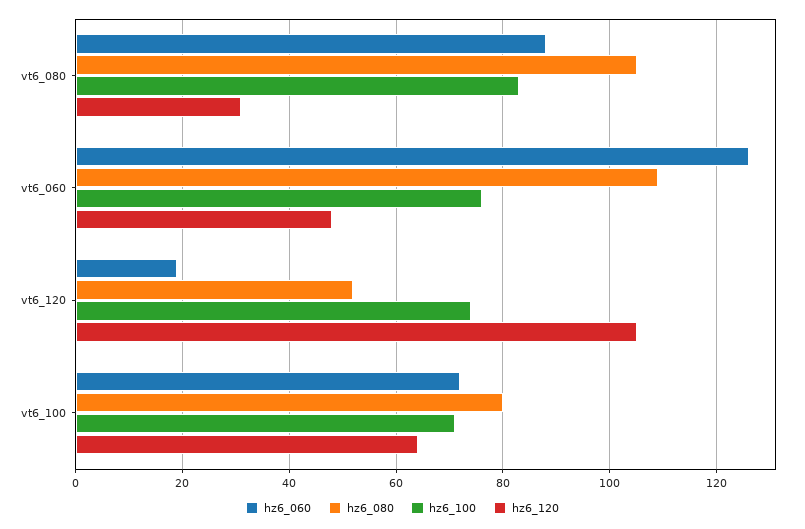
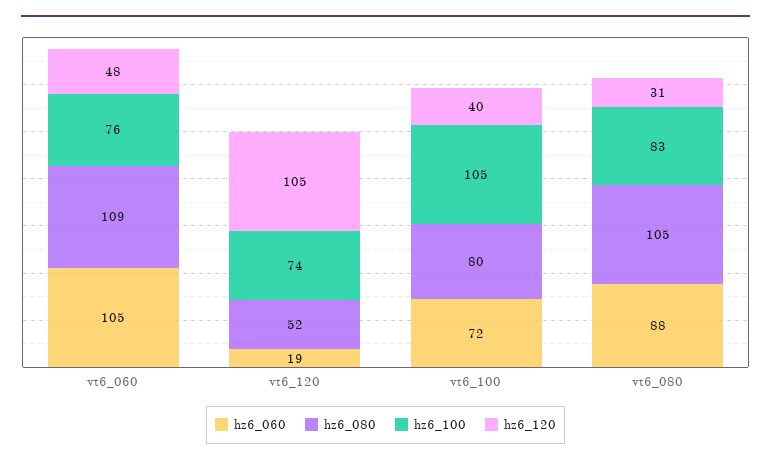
  {
    "hz6_060": {
      "vt6_080": 88,
-     "vt6_060": 125,
+     "vt6_060": 105,
      "vt6_120": 19,
      "vt6_100": 72
    },
    "hz6_080": {
      "vt6_080": 105,
      "vt6_060": 109,
      "vt6_120": 52,
      "vt6_100": 80
    },
    "hz6_100": {
      "vt6_080": 83,
      "vt6_060": 76,
      "vt6_120": 74,
-     "vt6_100": 70
+     "vt6_100": 105
    },
    "hz6_120": {
      "vt6_080": 31,
      "vt6_060": 48,
      "vt6_120": 105,
-     "vt6_100": 65
+     "vt6_100": 40
    }
  }

